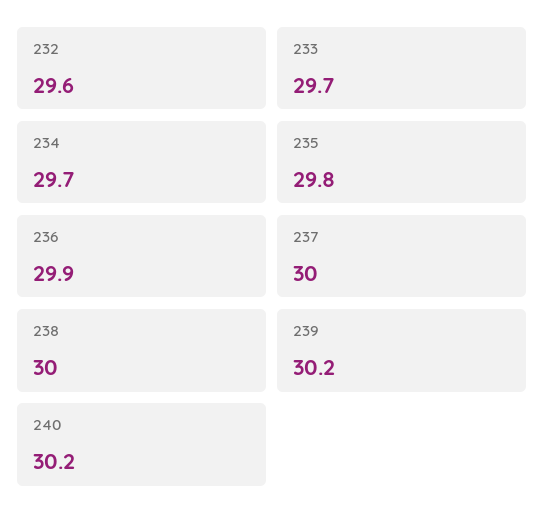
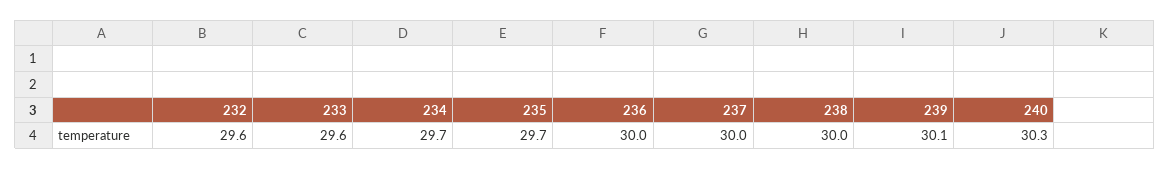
  {
    "232": 29.6,
-   "233": 29.7,
+   "233": 29.6,
    "234": 29.7,
-   "235": 29.8,
+   "235": 29.7,
-   "236": 29.9,
+   "236": 30,
    "237": 30,
    "238": 30,
-   "239": 30.2,
+   "239": 30.1,
-   "240": 30.2
+   "240": 30.3
  }

